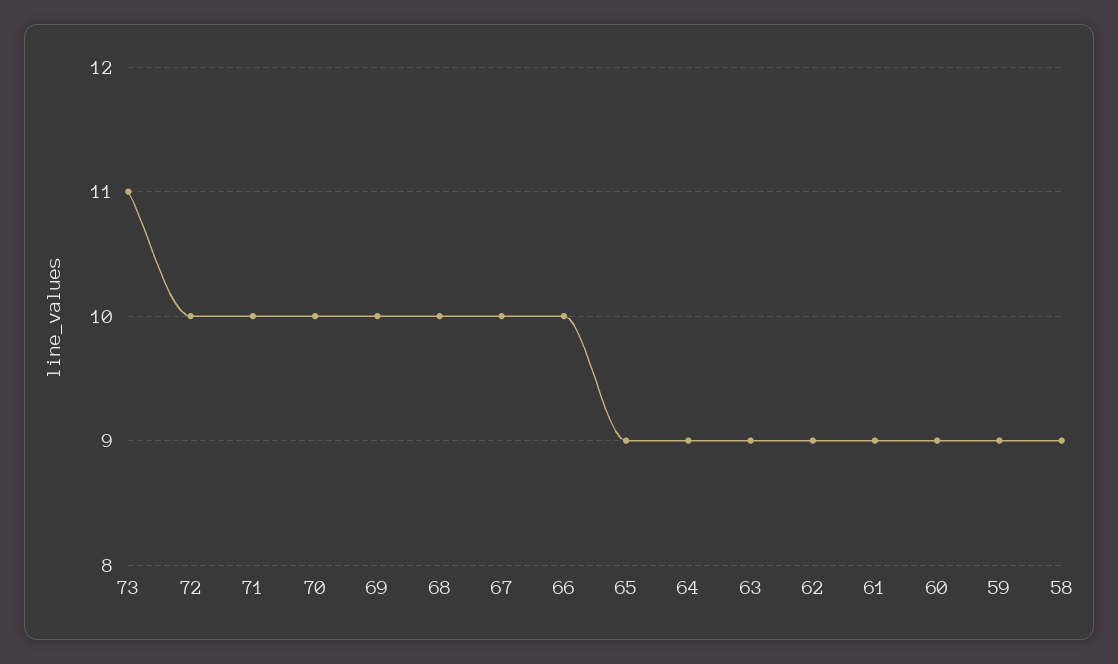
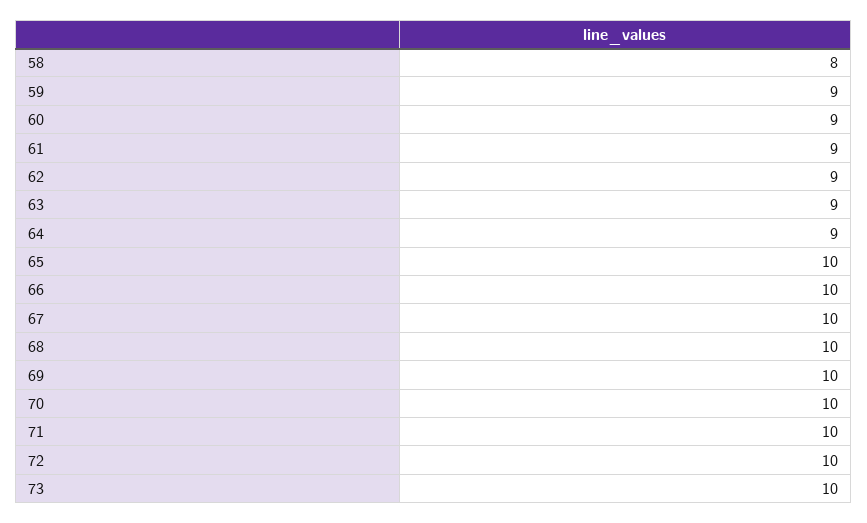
  {
-   "73": 11,
+   "73": 10,
    "72": 10,
    "71": 10,
    "70": 10,
    "69": 10,
    "68": 10,
    "67": 10,
    "66": 10,
-   "65": 9,
+   "65": 10,
    "64": 9,
    "63": 9,
    "62": 9,
    "61": 9,
    "60": 9,
    "59": 9,
-   "58": 9
+   "58": 8
  }

